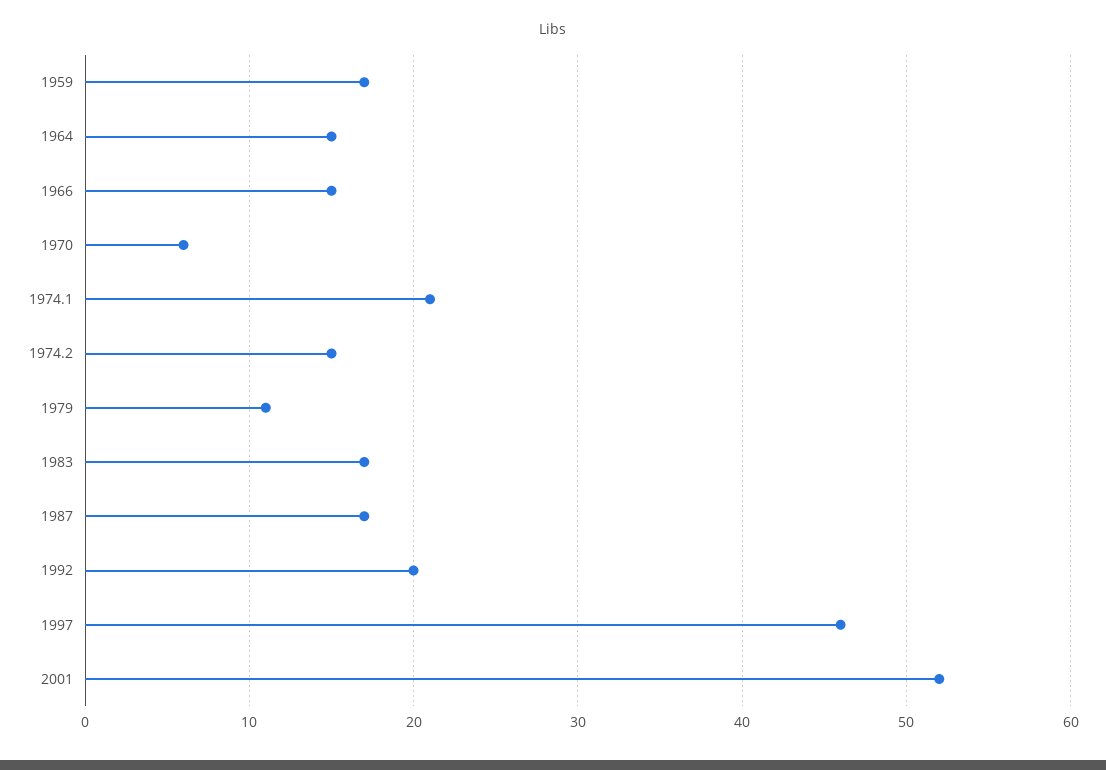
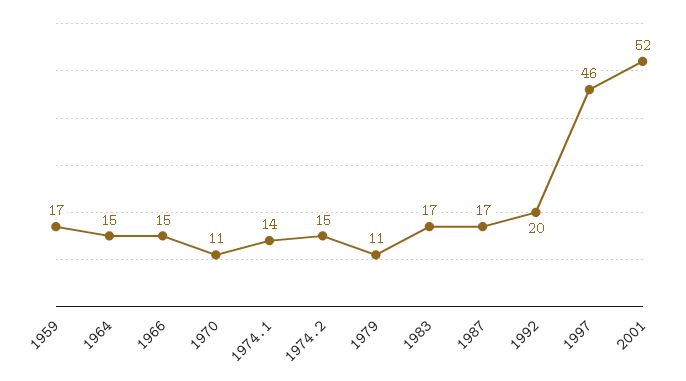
  {
    "1959": 17,
    "1964": 15,
    "1966": 15,
-   "1970": 6,
+   "1970": 11,
-   "1974.1": 21,
+   "1974.1": 14,
    "1974.2": 15,
    "1979": 11,
    "1983": 17,
    "1987": 17,
    "1992": 20,
    "1997": 46,
    "2001": 52
  }

